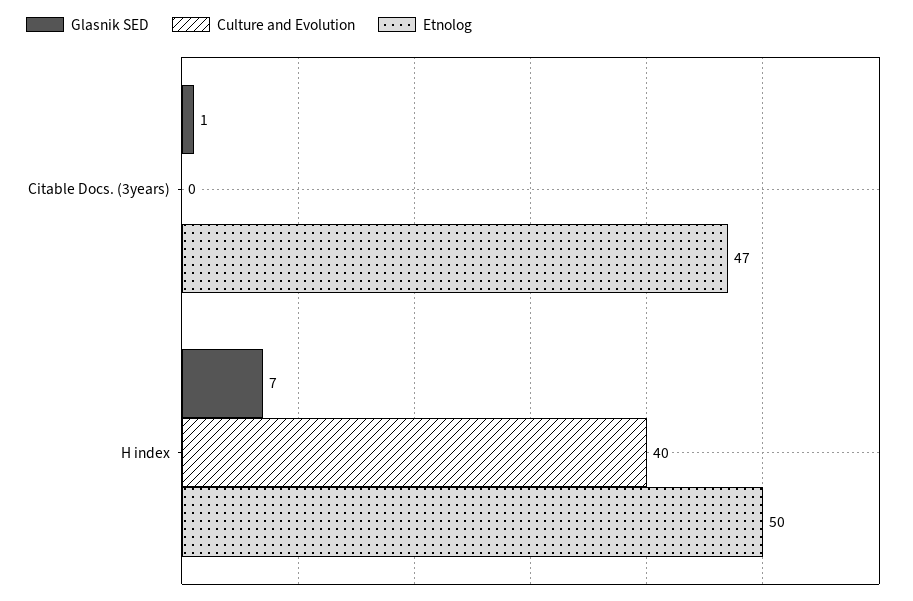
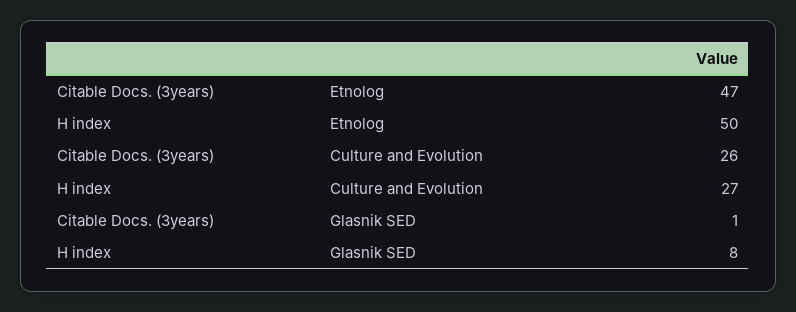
  {
    "Glasnik SED": {
      "Citable Docs. (3years)": 1,
-     "H index": 7
+     "H index": 8
    },
    "Culture and Evolution": {
-     "Citable Docs. (3years)": 0,
+     "Citable Docs. (3years)": 26,
-     "H index": 40
+     "H index": 27
    },
    "Etnolog": {
      "Citable Docs. (3years)": 47,
      "H index": 50
    }
  }

